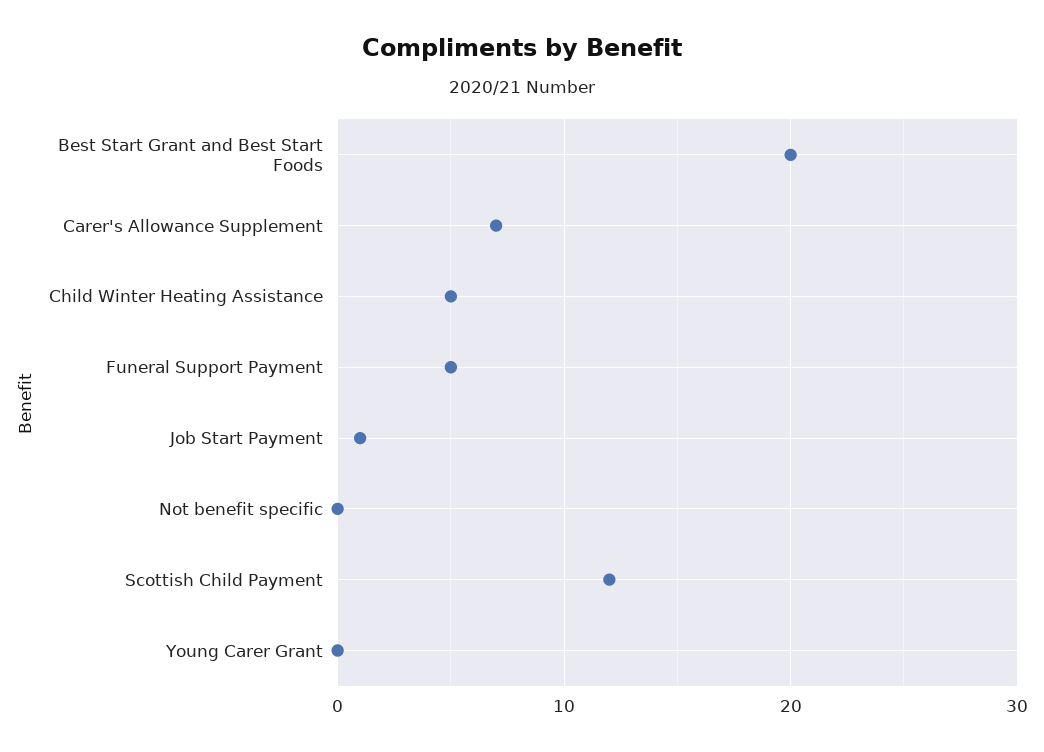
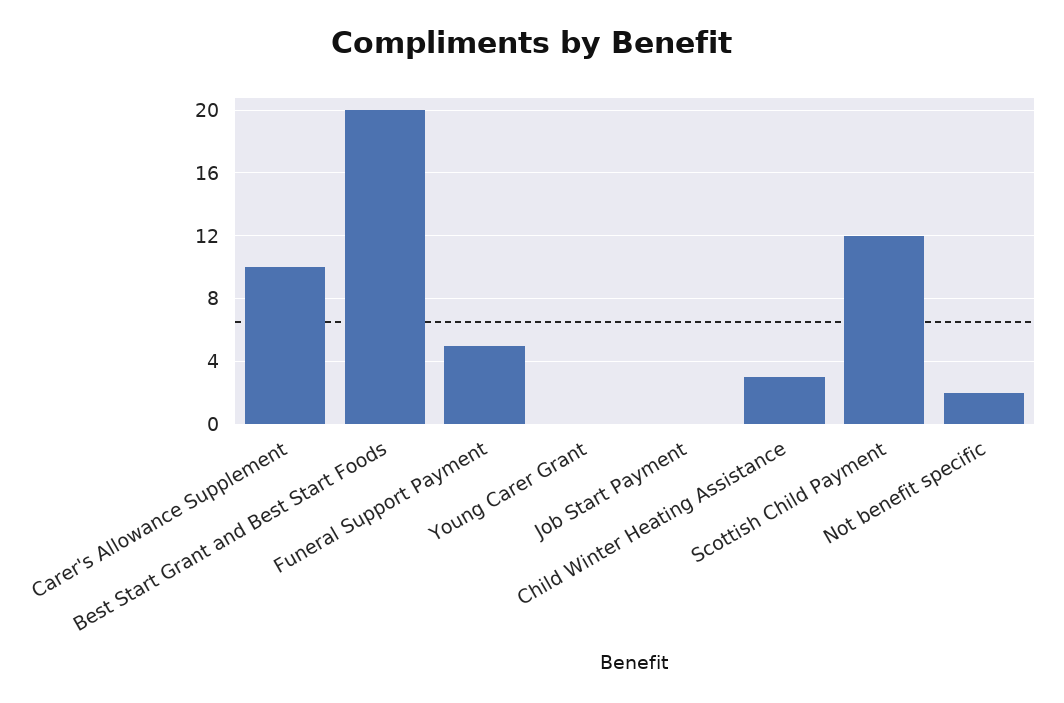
  {
    "Best Start Grant and Best Start Foods": 20,
-   "Carer's Allowance Supplement": 7,
+   "Carer's Allowance Supplement": 10,
-   "Child Winter Heating Assistance": 5,
+   "Child Winter Heating Assistance": 3,
    "Funeral Support Payment": 5,
-   "Job Start Payment": 1,
+   "Job Start Payment": 0,
-   "Not benefit specific": 0,
+   "Not benefit specific": 2,
    "Scottish Child Payment": 12,
    "Young Carer Grant": 0
  }

